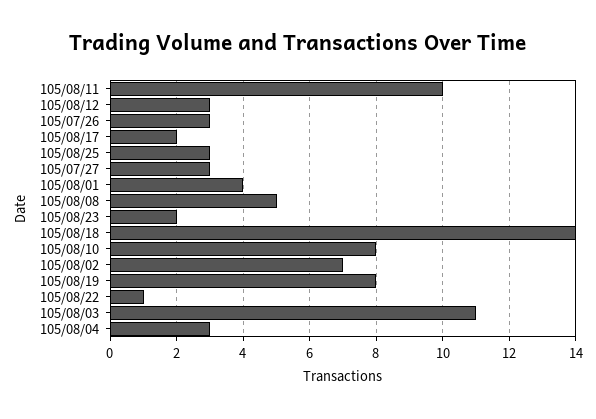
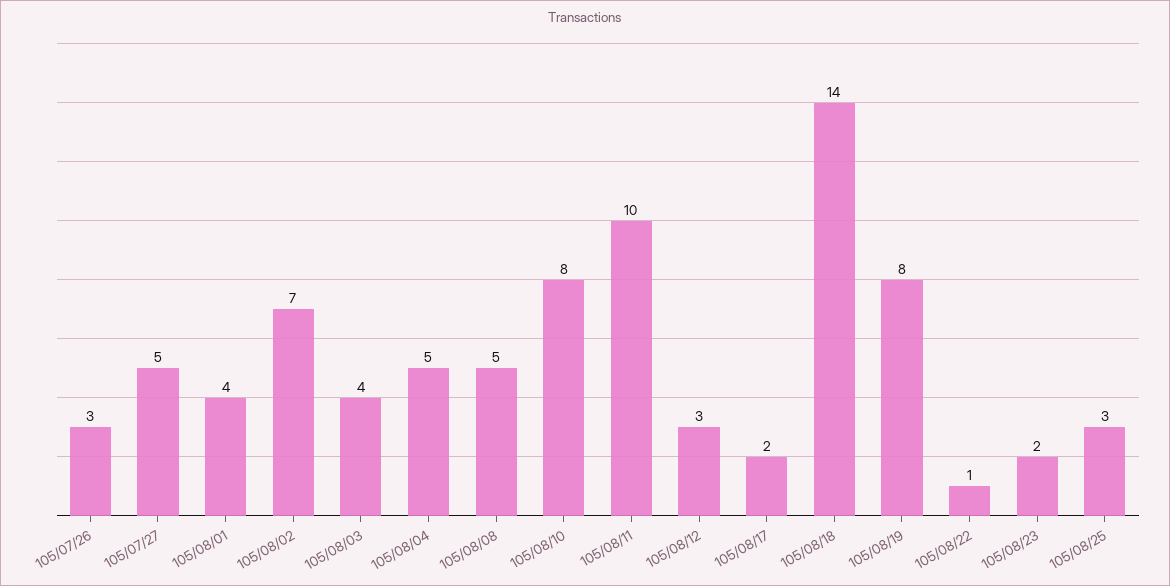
  {
    "105/08/11": 10,
    "105/08/12": 3,
    "105/07/26": 3,
    "105/08/17": 2,
    "105/08/25": 3,
-   "105/07/27": 3,
+   "105/07/27": 5,
    "105/08/01": 4,
    "105/08/08": 5,
    "105/08/23": 2,
    "105/08/18": 14,
    "105/08/10": 8,
    "105/08/02": 7,
    "105/08/19": 8,
    "105/08/22": 1,
-   "105/08/03": 11,
+   "105/08/03": 4,
-   "105/08/04": 3
+   "105/08/04": 5
  }

